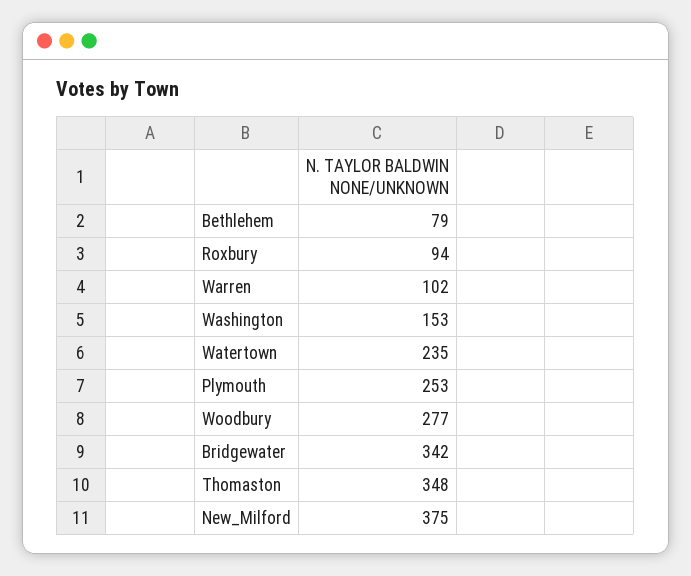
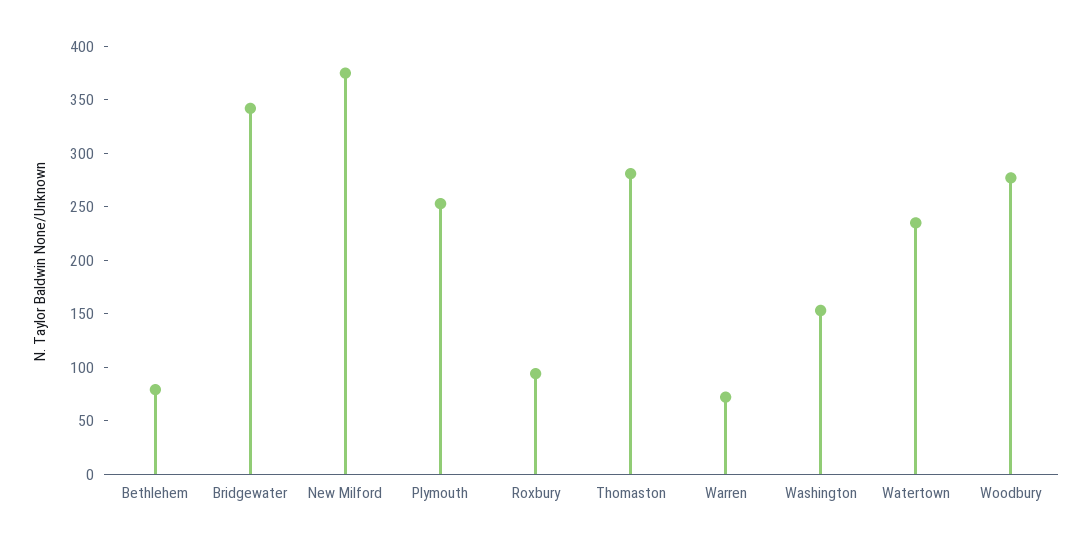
  {
    "Bethlehem": 79,
    "Roxbury": 94,
-   "Warren": 102,
+   "Warren": 70,
    "Washington": 153,
    "Watertown": 235,
    "Plymouth": 253,
    "Woodbury": 277,
    "Bridgewater": 342,
-   "Thomaston": 348,
+   "Thomaston": 280,
    "New_Milford": 375
  }

